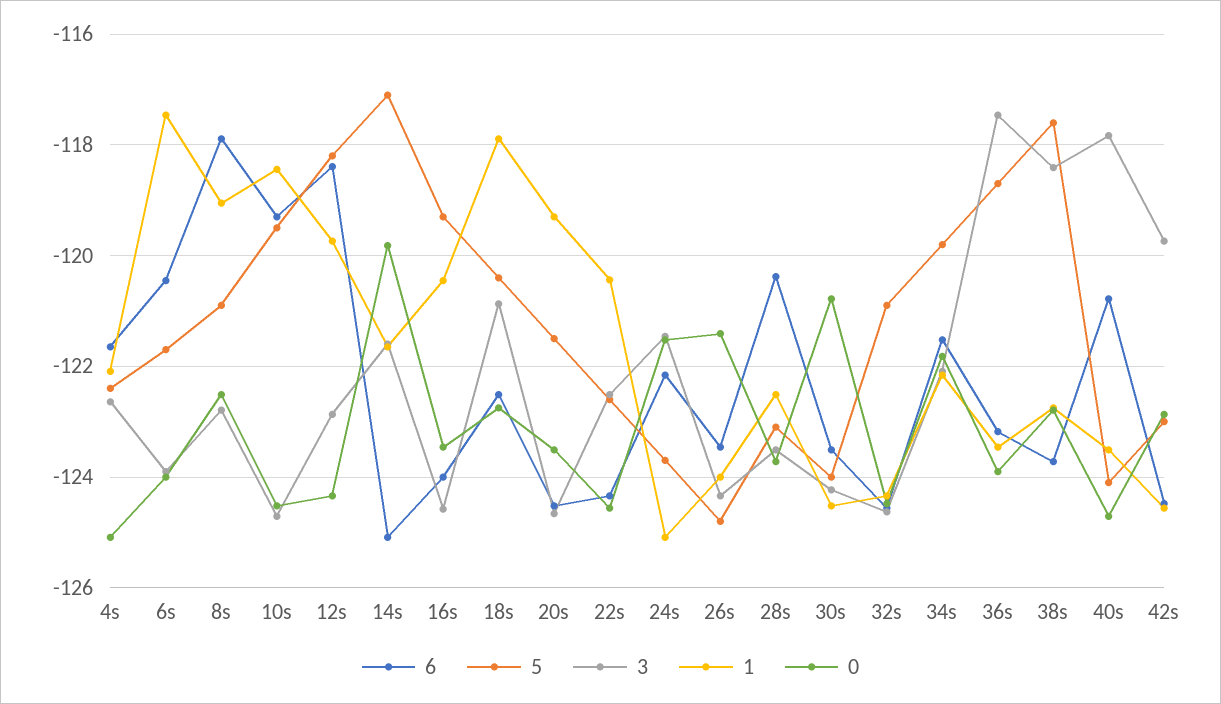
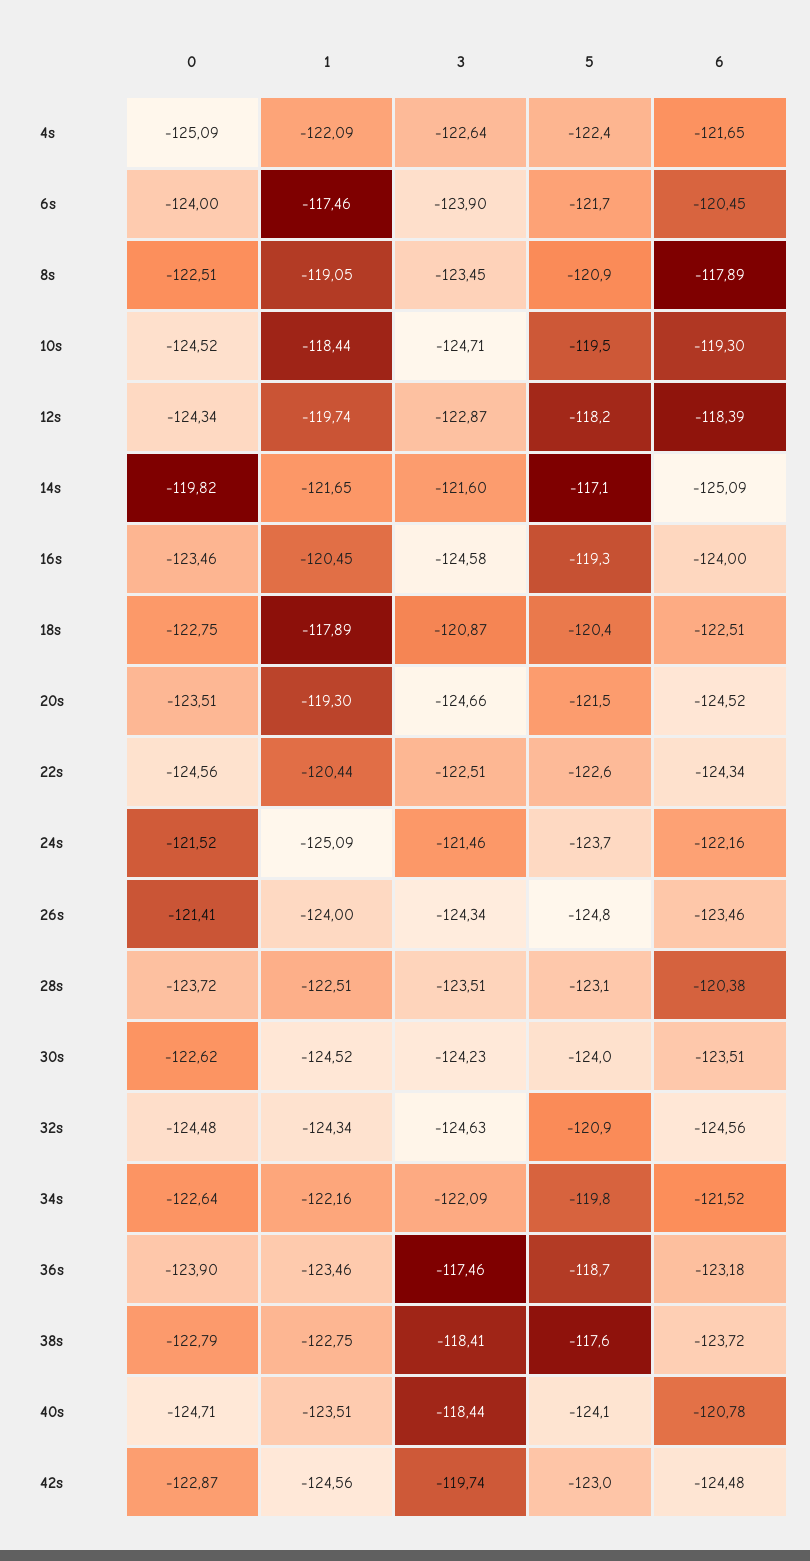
  {
    "6": {
      "4s": -121.65,
      "6s": -120.45,
      "8s": -117.89,
      "10s": -119.3,
      "12s": -118.39,
      "14s": -125.09,
      "16s": -124,
      "18s": -122.51,
      "20s": -124.52,
      "22s": -124.34,
      "24s": -122.16,
      "26s": -123.46,
      "28s": -120.38,
      "30s": -123.51,
      "32s": -124.56,
      "34s": -121.52,
      "36s": -123.18,
      "38s": -123.72,
      "40s": -120.78,
      "42s": -124.48
    },
    "5": {
      "4s": -122.4,
      "6s": -121.7,
      "8s": -120.9,
      "10s": -119.5,
      "12s": -118.2,
      "14s": -117.1,
      "16s": -119.3,
      "18s": -120.4,
      "20s": -121.5,
      "22s": -122.6,
      "24s": -123.7,
      "26s": -124.8,
      "28s": -123.1,
      "30s": -124,
      "32s": -120.9,
      "34s": -119.8,
      "36s": -118.7,
      "38s": -117.6,
      "40s": -124.1,
      "42s": -123
    },
    "3": {
      "4s": -122.64,
      "6s": -123.9,
-     "8s": -122.8,
+     "8s": -123.45,
      "10s": -124.71,
      "12s": -122.87,
      "14s": -121.6,
      "16s": -124.58,
      "18s": -120.87,
      "20s": -124.66,
      "22s": -122.51,
      "24s": -121.46,
      "26s": -124.34,
      "28s": -123.51,
      "30s": -124.23,
      "32s": -124.63,
      "34s": -122.09,
      "36s": -117.46,
      "38s": -118.41,
-     "40s": -117.8,
+     "40s": -118.44,
      "42s": -119.74
    },
    "1": {
      "4s": -122.09,
      "6s": -117.46,
      "8s": -119.05,
      "10s": -118.44,
      "12s": -119.74,
      "14s": -121.65,
      "16s": -120.45,
      "18s": -117.89,
      "20s": -119.3,
      "22s": -120.44,
      "24s": -125.09,
      "26s": -124,
      "28s": -122.51,
      "30s": -124.52,
      "32s": -124.34,
      "34s": -122.16,
      "36s": -123.46,
      "38s": -122.75,
      "40s": -123.51,
      "42s": -124.56
    },
    "0": {
      "4s": -125.09,
      "6s": -124,
      "8s": -122.51,
      "10s": -124.52,
      "12s": -124.34,
      "14s": -119.82,
      "16s": -123.46,
      "18s": -122.75,
      "20s": -123.51,
      "22s": -124.56,
      "24s": -121.52,
      "26s": -121.41,
      "28s": -123.72,
-     "30s": -120.8,
+     "30s": -122.62,
      "32s": -124.48,
-     "34s": -121.8,
+     "34s": -122.64,
      "36s": -123.9,
      "38s": -122.79,
      "40s": -124.71,
      "42s": -122.87
    }
  }

